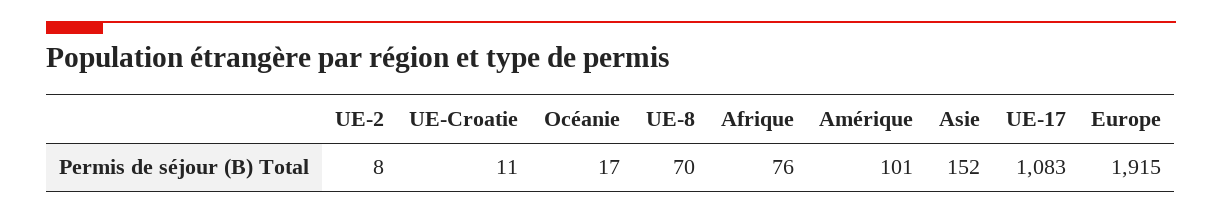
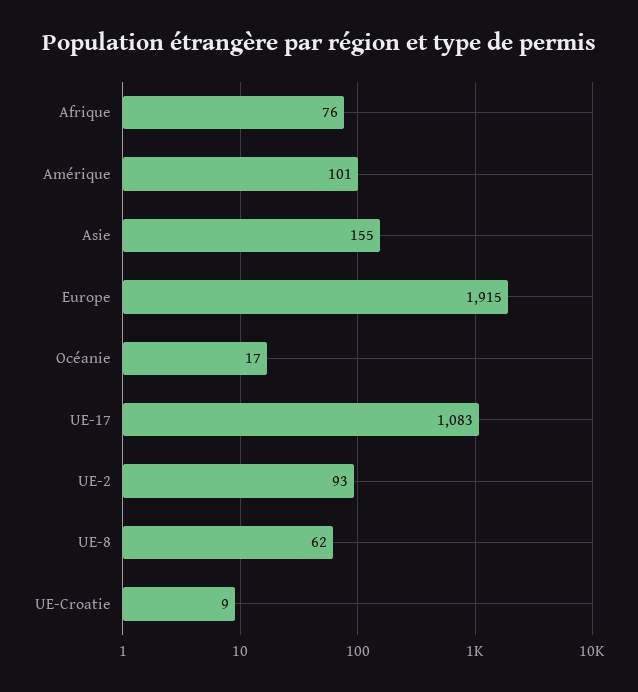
  {
-   "UE-2": 8,
+   "UE-2": 93,
-   "UE-Croatie": 11,
+   "UE-Croatie": 9,
    "Océanie": 17,
-   "UE-8": 70,
+   "UE-8": 62,
    "Afrique": 76,
    "Amérique": 101,
-   "Asie": 152,
+   "Asie": 155,
    "UE-17": 1083,
    "Europe": 1915
  }

